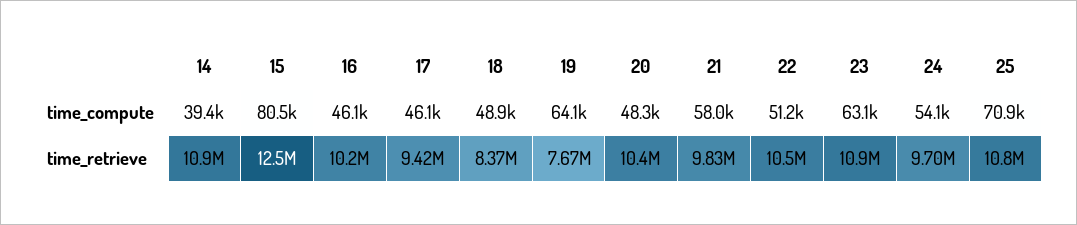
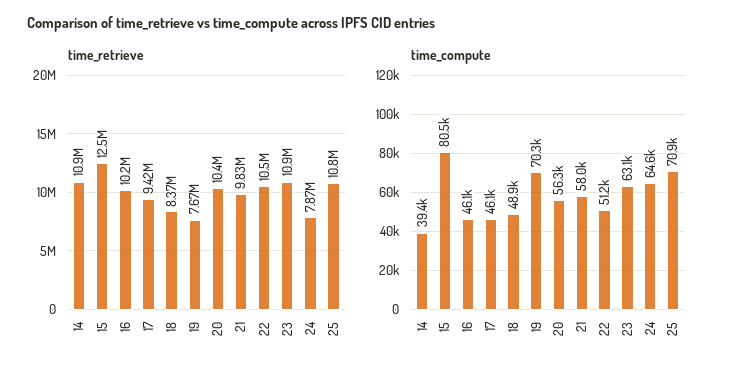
  {
    "time_compute": {
      "14": 39400,
      "15": 80500,
      "16": 46100,
      "17": 46100,
      "18": 48900,
-     "19": 64100,
+     "19": 70300,
-     "20": 48300,
+     "20": 56300,
      "21": 58000,
      "22": 51200,
      "23": 63100,
-     "24": 54100,
+     "24": 64600,
      "25": 70900
    },
    "time_retrieve": {
      "14": 10900000,
      "15": 12500000,
      "16": 10200000,
      "17": 9420000,
      "18": 8370000,
      "19": 7670000,
      "20": 10400000,
      "21": 9830000,
      "22": 10500000,
      "23": 10900000,
-     "24": 9700000,
+     "24": 7870000,
      "25": 10800000
    }
  }

